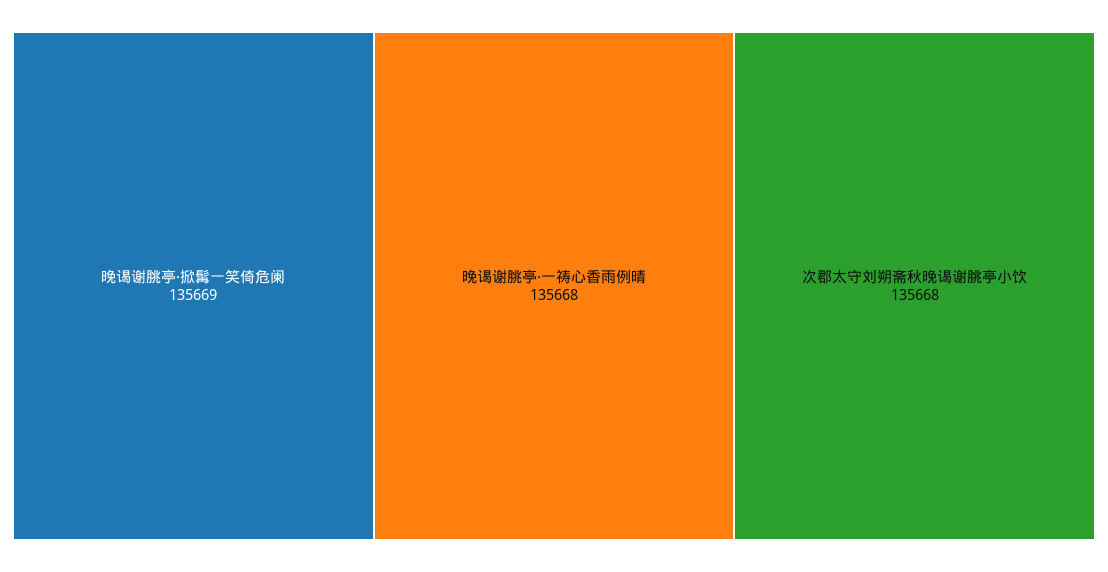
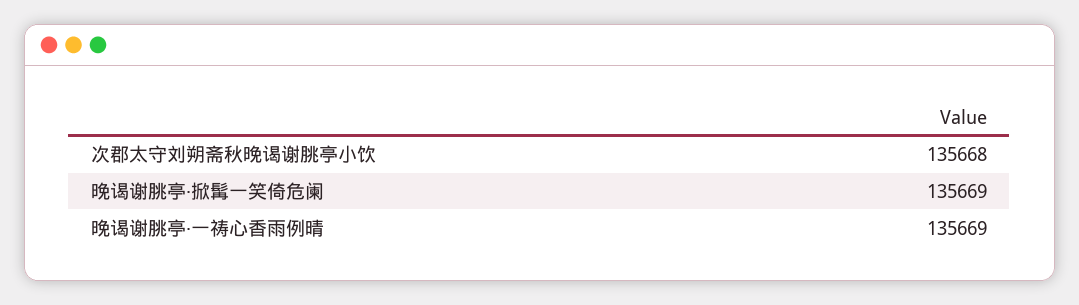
  {
    "晚谒谢朓亭·掀髯一笑倚危阑": 135669,
-   "晚谒谢朓亭·一祷心香雨例晴": 135668,
+   "晚谒谢朓亭·一祷心香雨例晴": 135669,
    "次郡太守刘朔斋秋晚谒谢朓亭小饮": 135668
  }

